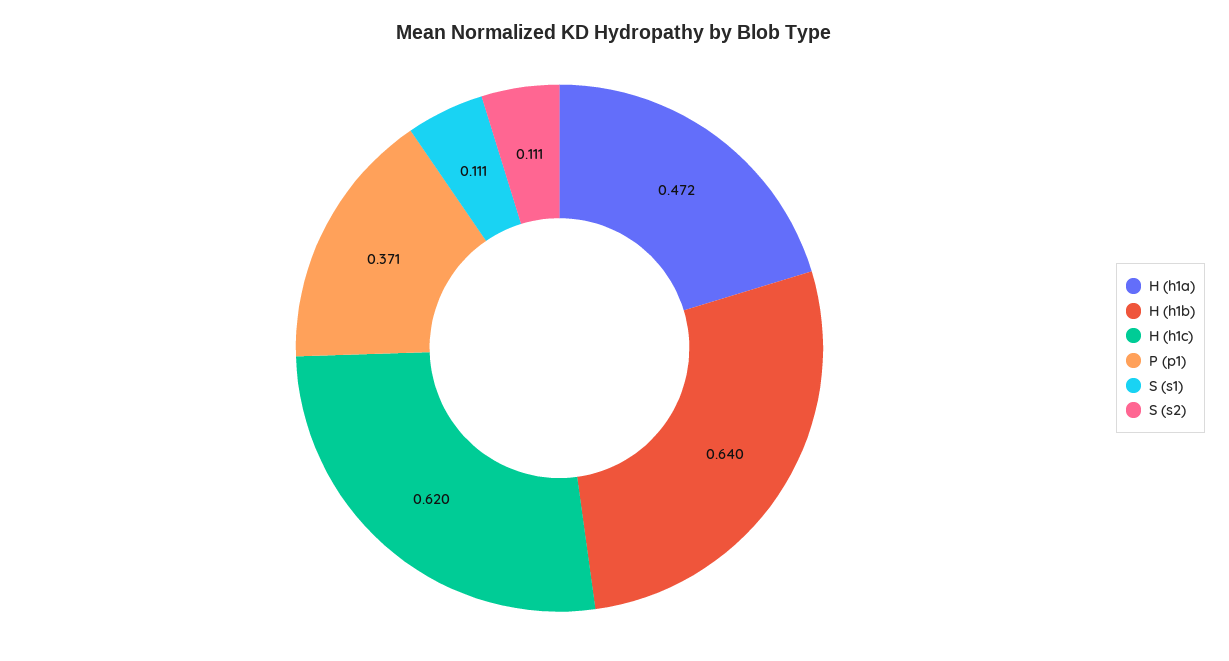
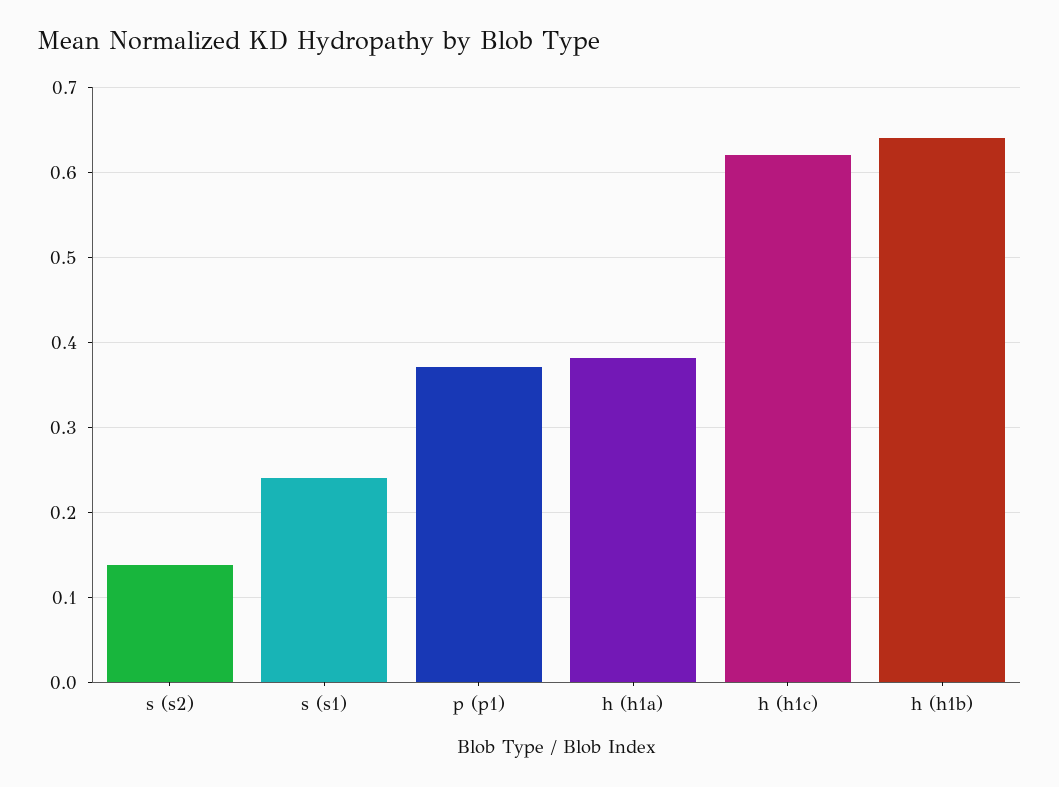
  {
-   "H (h1a)": 0.472,
+   "H (h1a)": 0.38,
    "H (h1b)": 0.64,
    "H (h1c)": 0.62,
    "P (p1)": 0.371,
-   "S (s1)": 0.111,
+   "S (s1)": 0.24,
-   "S (s2)": 0.111
+   "S (s2)": 0.14
  }

